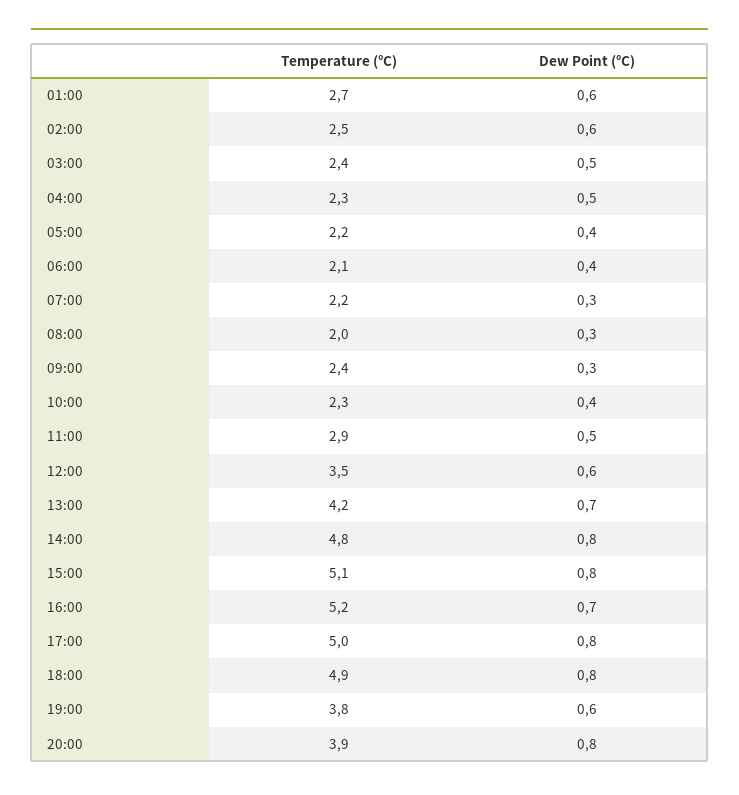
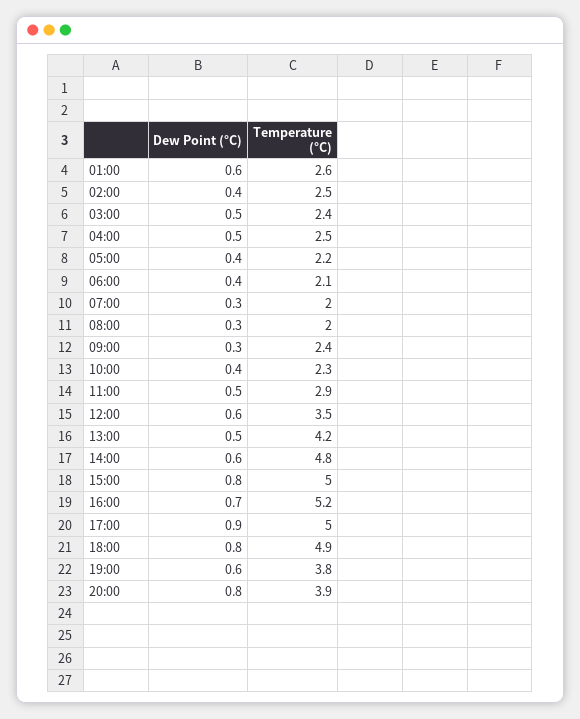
  {
    "Temperature (°C)": {
-     "01:00": 2.7,
+     "01:00": 2.6,
      "02:00": 2.5,
      "03:00": 2.4,
-     "04:00": 2.3,
+     "04:00": 2.5,
      "05:00": 2.2,
      "06:00": 2.1,
-     "07:00": 2.2,
+     "07:00": 2,
      "08:00": 2,
      "09:00": 2.4,
      "10:00": 2.3,
      "11:00": 2.9,
      "12:00": 3.5,
      "13:00": 4.2,
      "14:00": 4.8,
-     "15:00": 5.1,
+     "15:00": 5,
      "16:00": 5.2,
      "17:00": 5,
      "18:00": 4.9,
      "19:00": 3.8,
      "20:00": 3.9
    },
    "Dew Point (°C)": {
      "01:00": 0.6,
-     "02:00": 0.6,
+     "02:00": 0.4,
      "03:00": 0.5,
      "04:00": 0.5,
      "05:00": 0.4,
      "06:00": 0.4,
      "07:00": 0.3,
      "08:00": 0.3,
      "09:00": 0.3,
      "10:00": 0.4,
      "11:00": 0.5,
      "12:00": 0.6,
-     "13:00": 0.7,
+     "13:00": 0.5,
-     "14:00": 0.8,
+     "14:00": 0.6,
      "15:00": 0.8,
      "16:00": 0.7,
-     "17:00": 0.8,
+     "17:00": 0.9,
      "18:00": 0.8,
      "19:00": 0.6,
      "20:00": 0.8
    }
  }

